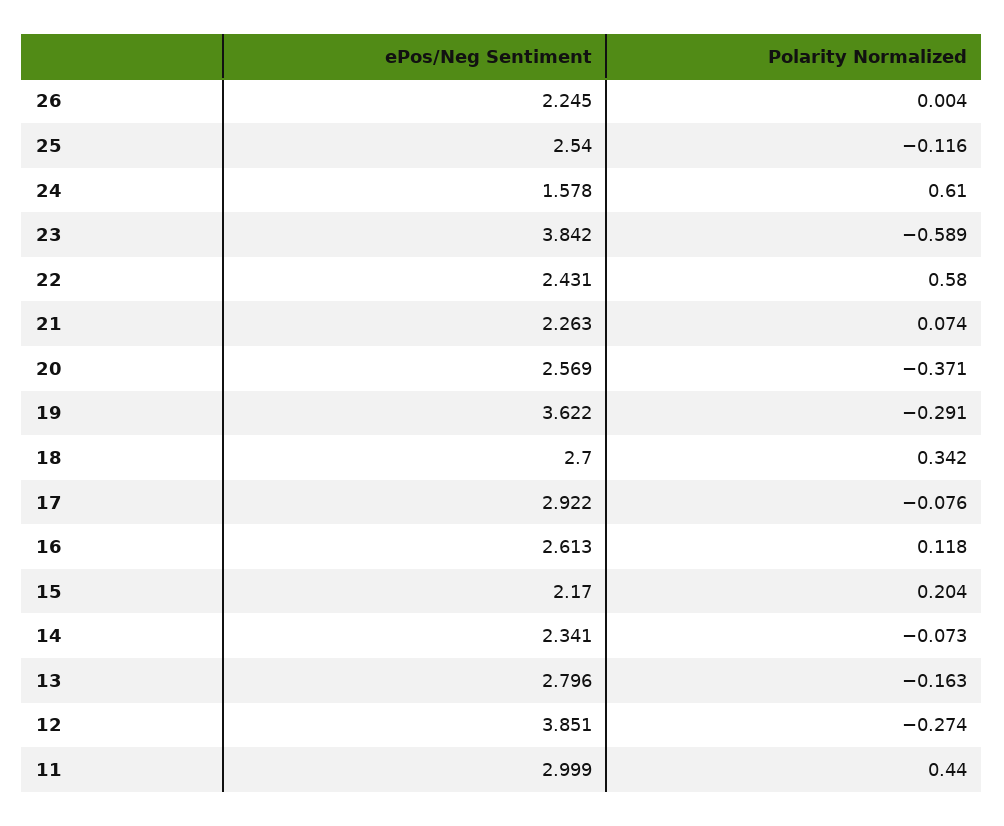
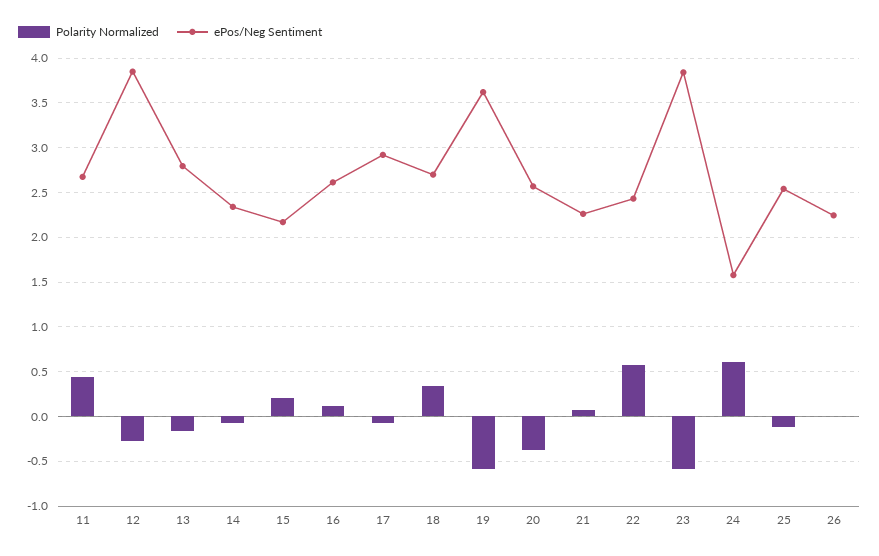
  {
    "ePos/Neg Sentiment": {
      "26": 2.245,
      "25": 2.54,
      "24": 1.578,
      "23": 3.842,
      "22": 2.431,
      "21": 2.263,
      "20": 2.569,
      "19": 3.622,
      "18": 2.7,
      "17": 2.922,
      "16": 2.613,
      "15": 2.17,
      "14": 2.341,
      "13": 2.796,
      "12": 3.851,
-     "11": 2.999
+     "11": 2.7
    },
    "Polarity Normalized": {
      "26": 0.004,
      "25": -0.116,
      "24": 0.61,
      "23": -0.589,
      "22": 0.58,
      "21": 0.074,
      "20": -0.371,
-     "19": -0.291,
+     "19": -0.6,
      "18": 0.342,
      "17": -0.076,
      "16": 0.118,
      "15": 0.204,
      "14": -0.073,
      "13": -0.163,
      "12": -0.274,
      "11": 0.44
    }
  }

